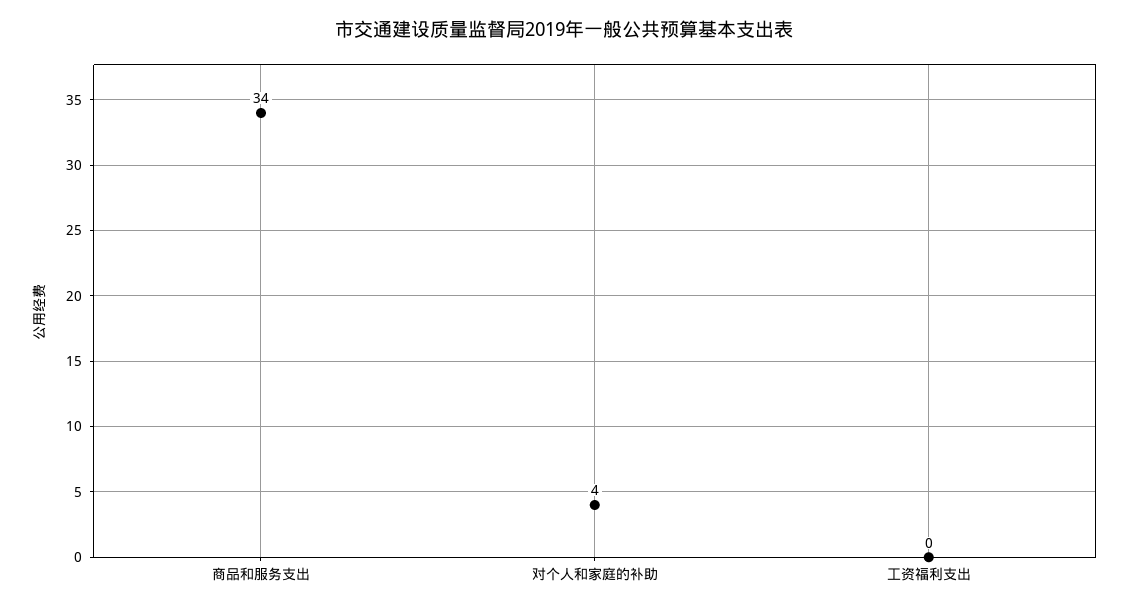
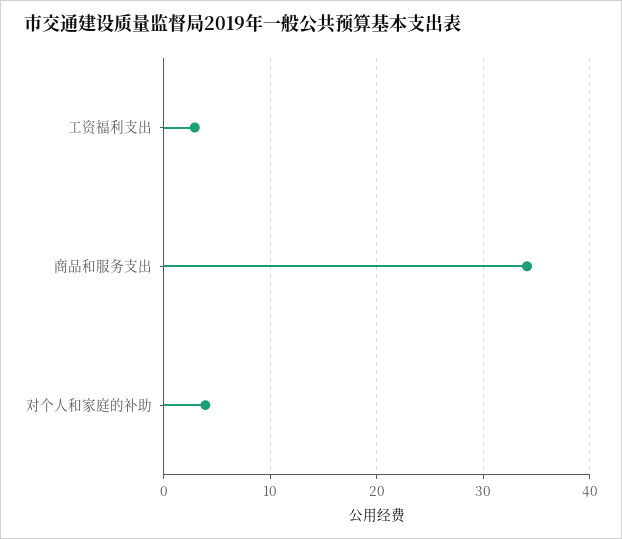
  {
    "商品和服务支出": 34,
    "对个人和家庭的补助": 4,
-   "工资福利支出": 0
+   "工资福利支出": 3
  }

